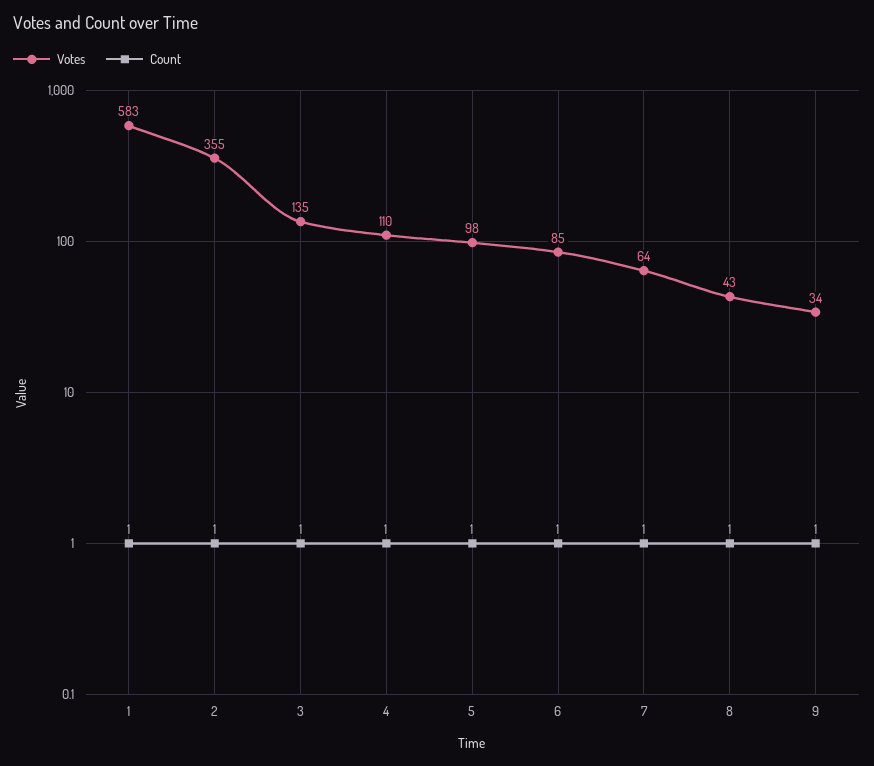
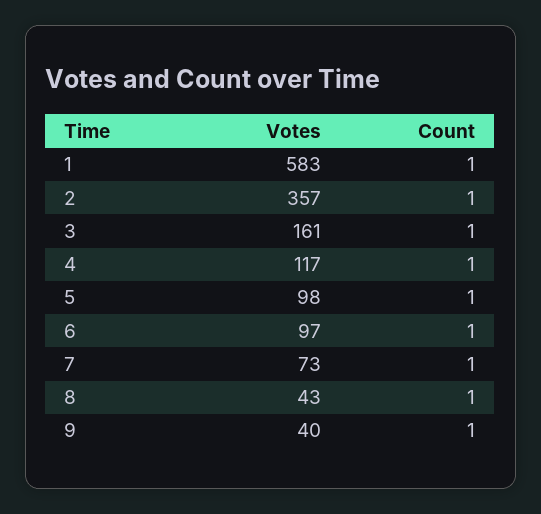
  {
    "Votes": {
      "1": 583,
-     "2": 355,
+     "2": 357,
-     "3": 135,
+     "3": 161,
-     "4": 110,
+     "4": 117,
      "5": 98,
-     "6": 85,
+     "6": 97,
-     "7": 64,
+     "7": 73,
      "8": 43,
-     "9": 34
+     "9": 40
    },
    "Count": {
      "1": 1,
      "2": 1,
      "3": 1,
      "4": 1,
      "5": 1,
      "6": 1,
      "7": 1,
      "8": 1,
      "9": 1
    }
  }

